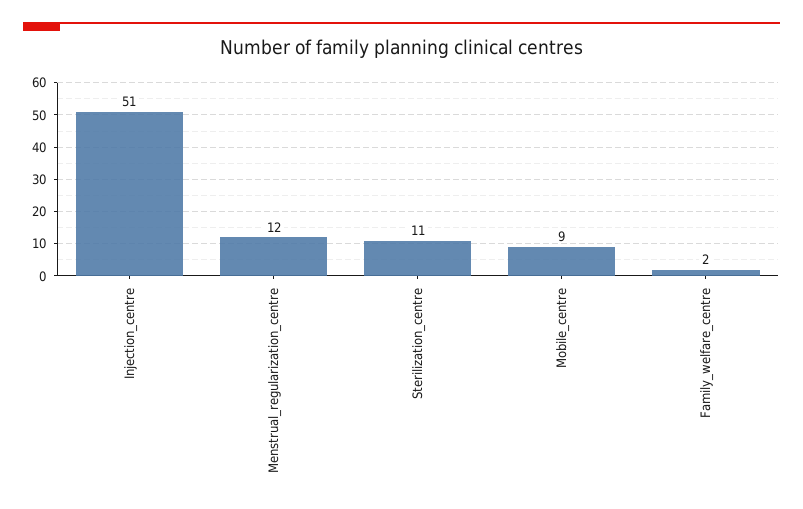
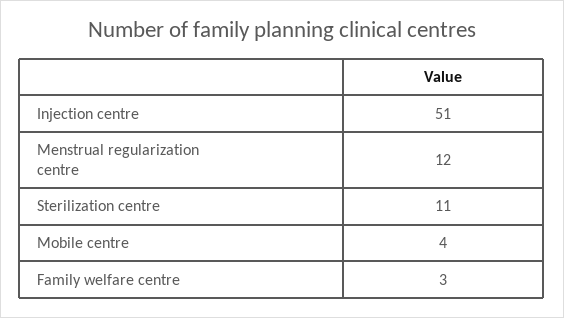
  {
    "Injection_centre": 51,
    "Menstrual_regularization_centre": 12,
    "Sterilization_centre": 11,
-   "Mobile_centre": 9,
+   "Mobile_centre": 4,
-   "Family_welfare_centre": 2
+   "Family_welfare_centre": 3
  }

